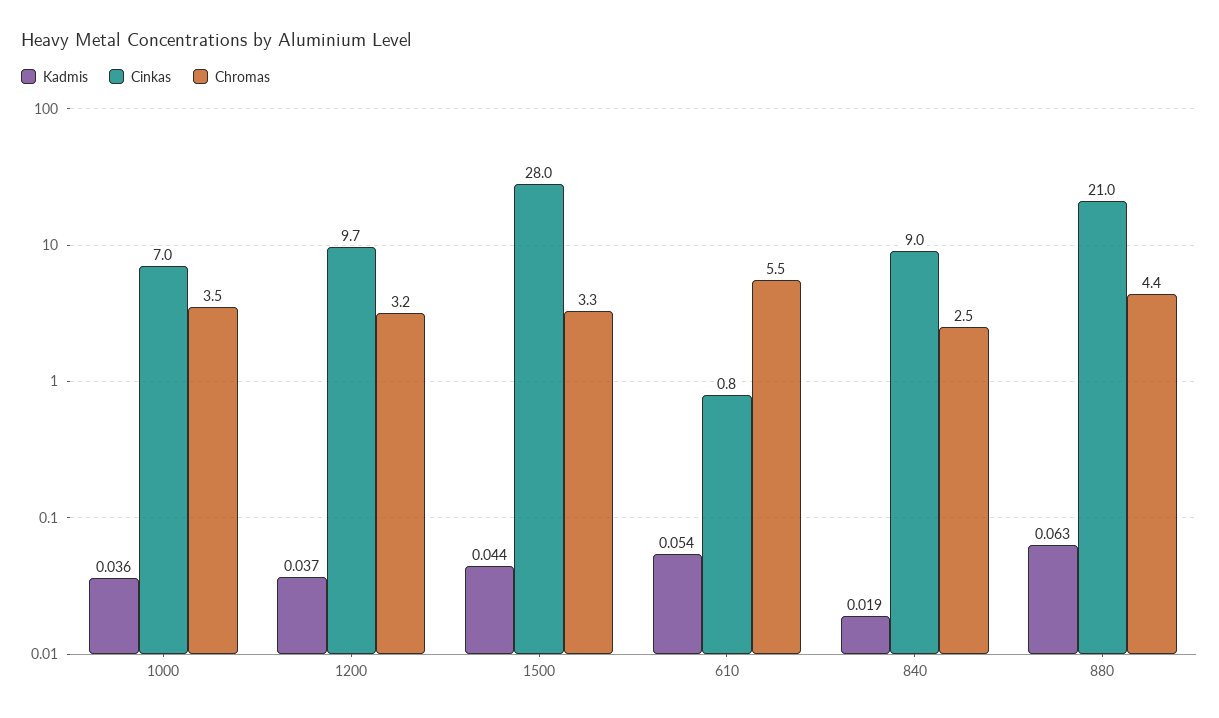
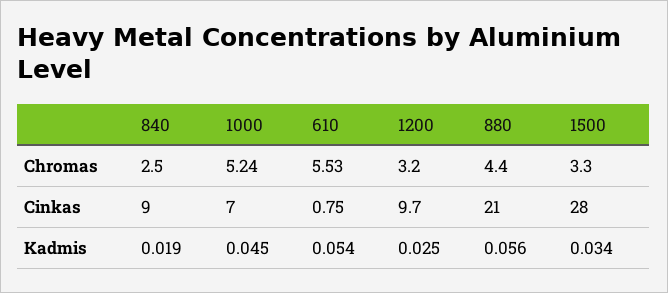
  {
    "Kadmis": {
-     "1000": 0.036,
+     "1000": 0.045,
-     "1200": 0.037,
+     "1200": 0.025,
-     "1500": 0.044,
+     "1500": 0.034,
      "610": 0.054,
      "840": 0.019,
-     "880": 0.063
+     "880": 0.056
    },
    "Cinkas": {
      "1000": 7,
      "1200": 9.7,
      "1500": 28,
      "610": 0.75,
      "840": 9,
      "880": 21
    },
    "Chromas": {
-     "1000": 3.5,
+     "1000": 5.24,
      "1200": 3.2,
      "1500": 3.3,
      "610": 5.53,
      "840": 2.5,
      "880": 4.4
    }
  }

